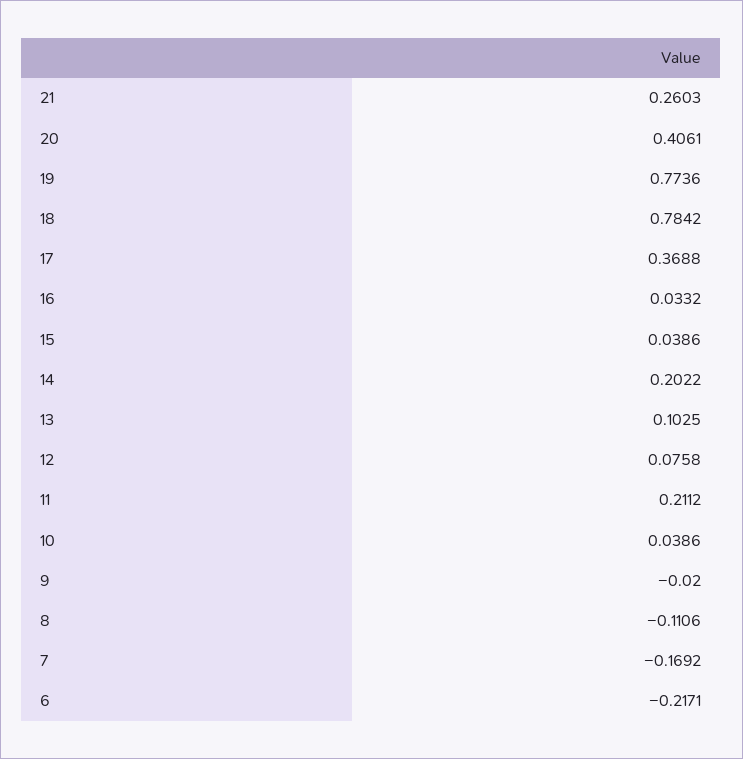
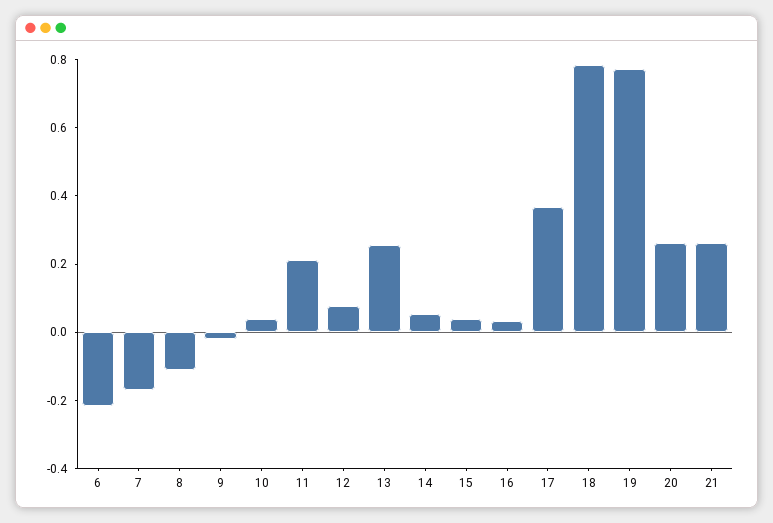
  {
    "21": 0.2603,
-   "20": 0.4061,
+   "20": 0.25,
    "19": 0.7736,
    "18": 0.7842,
    "17": 0.3688,
    "16": 0.0332,
    "15": 0.0386,
-   "14": 0.2022,
+   "14": 0.05,
-   "13": 0.1025,
+   "13": 0.25,
    "12": 0.0758,
    "11": 0.2112,
    "10": 0.0386,
    "9": -0.02,
    "8": -0.1106,
    "7": -0.1692,
    "6": -0.2171
  }

